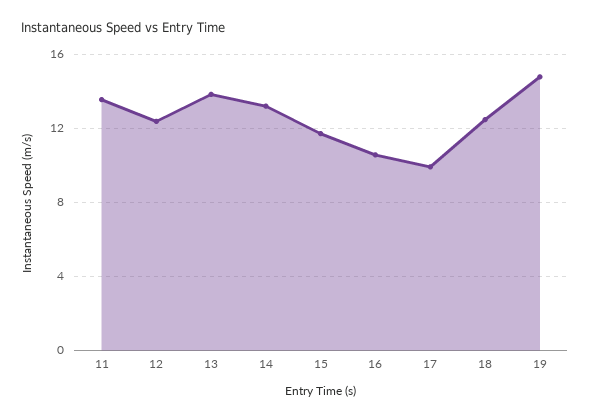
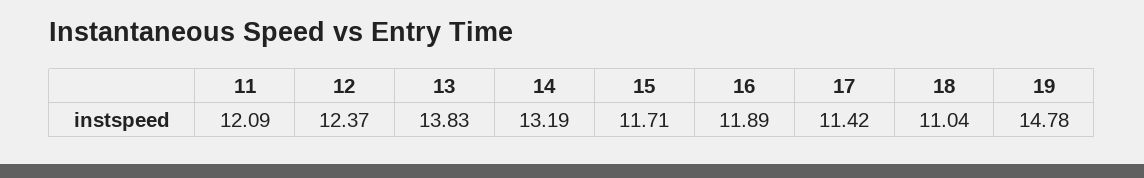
  {
-   "11": 13.5,
+   "11": 12.09,
    "12": 12.37,
    "13": 13.83,
    "14": 13.19,
    "15": 11.71,
-   "16": 10.5,
+   "16": 11.89,
-   "17": 10,
+   "17": 11.42,
-   "18": 12.5,
+   "18": 11.04,
    "19": 14.78
  }

